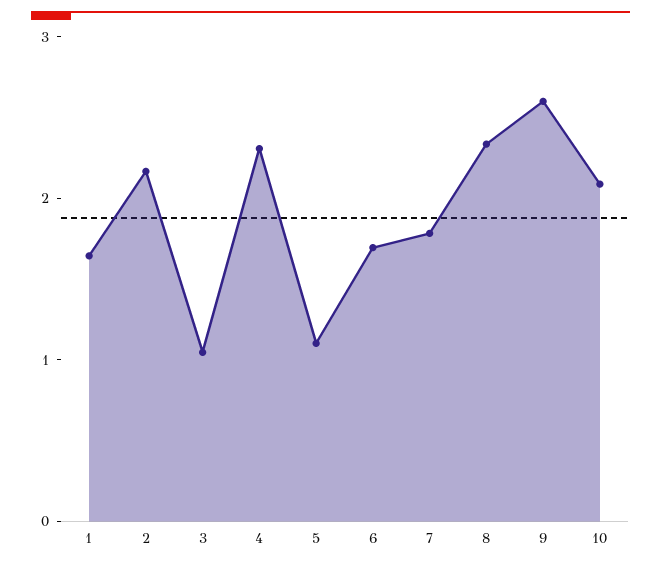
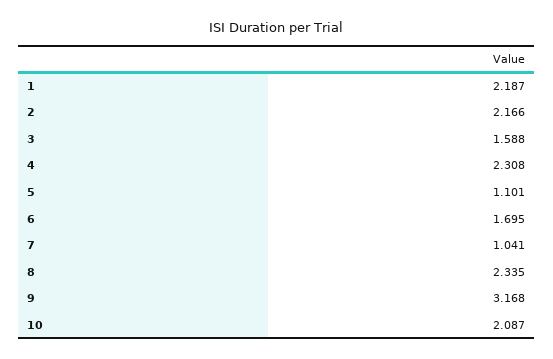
  {
-   "1": 1.6,
+   "1": 2.187,
    "2": 2.166,
-   "3": 1,
+   "3": 1.588,
    "4": 2.308,
    "5": 1.101,
    "6": 1.695,
-   "7": 1.8,
+   "7": 1.041,
    "8": 2.335,
-   "9": 2.6,
+   "9": 3.168,
    "10": 2.087
  }

